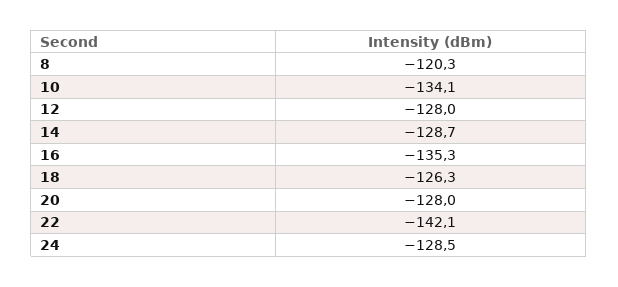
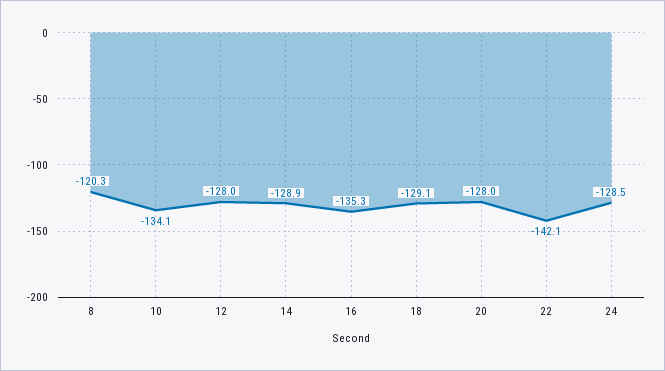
  {
    "8": -120.3,
    "10": -134.1,
    "12": -128,
-   "14": -128.7,
+   "14": -128.9,
    "16": -135.3,
-   "18": -126.3,
+   "18": -129.1,
    "20": -128,
    "22": -142.1,
    "24": -128.5
  }

